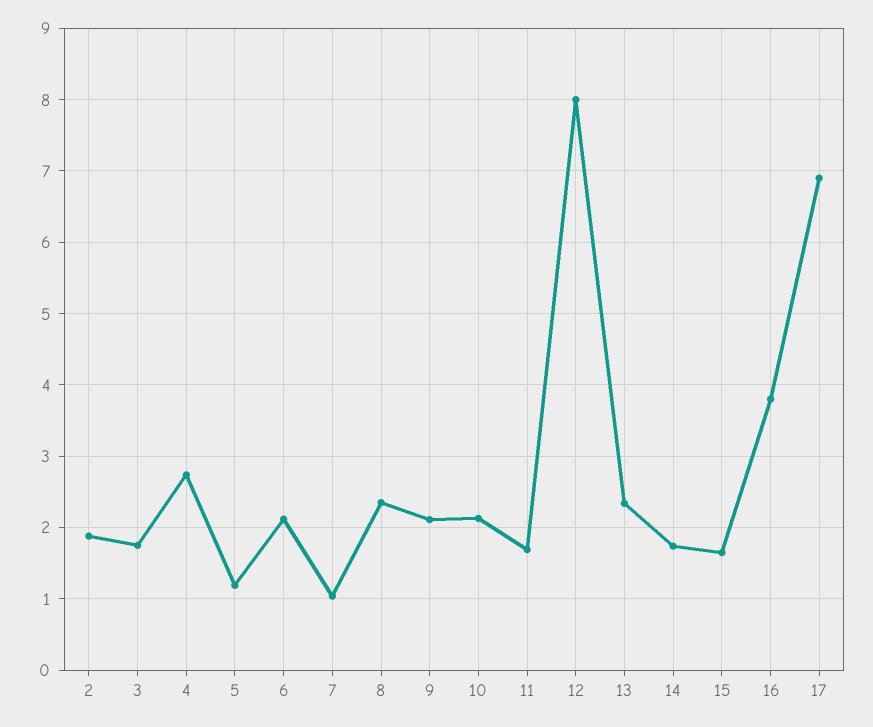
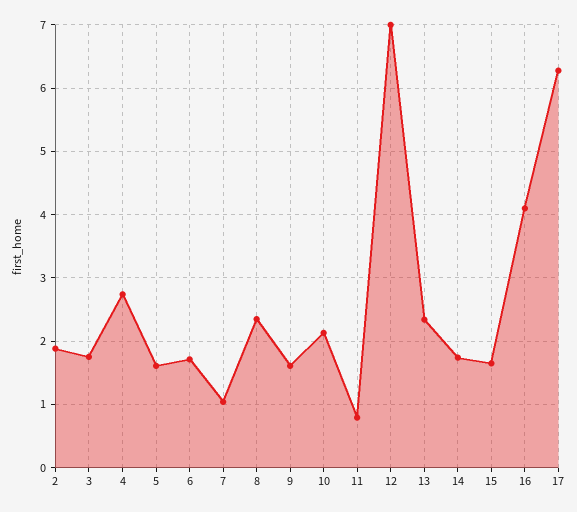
  {
    "2": 1.9,
    "3": 1.8,
    "4": 2.7,
-   "5": 1.2,
+   "5": 1.6,
-   "6": 2.1,
+   "6": 1.7,
    "7": 1,
    "8": 2.4,
-   "9": 2.1,
+   "9": 1.6,
    "10": 2.1,
-   "11": 1.7,
+   "11": 0.8,
-   "12": 8,
+   "12": 7,
    "13": 2.3,
    "14": 1.7,
    "15": 1.7,
-   "16": 3.8,
+   "16": 4.1,
-   "17": 6.9
+   "17": 6.3
  }

